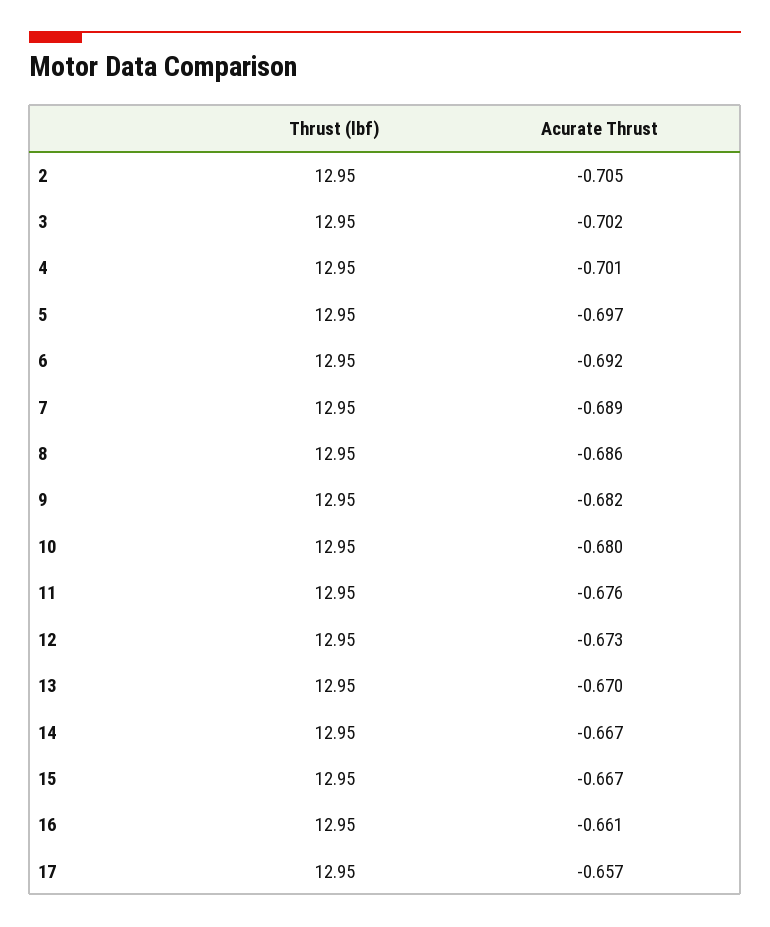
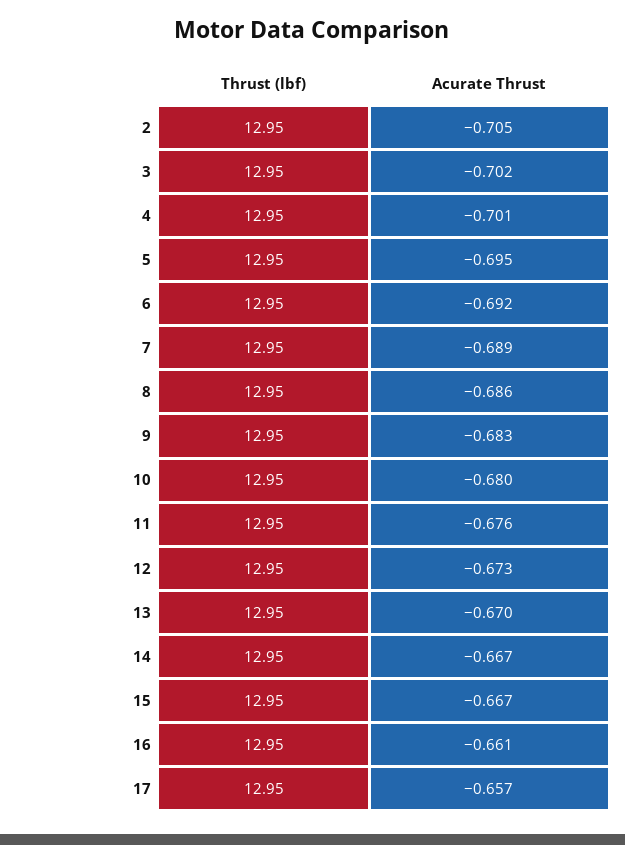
  {
    "Thrust (lbf)": {
      "2": 12.95,
      "3": 12.95,
      "4": 12.95,
      "5": 12.95,
      "6": 12.95,
      "7": 12.95,
      "8": 12.95,
      "9": 12.95,
      "10": 12.95,
      "11": 12.95,
      "12": 12.95,
      "13": 12.95,
      "14": 12.95,
      "15": 12.95,
      "16": 12.95,
      "17": 12.95
    },
    "Acurate Thrust": {
      "2": -0.705,
      "3": -0.702,
      "4": -0.701,
-     "5": -0.697,
+     "5": -0.695,
      "6": -0.692,
      "7": -0.689,
      "8": -0.686,
-     "9": -0.682,
+     "9": -0.683,
      "10": -0.68,
      "11": -0.676,
      "12": -0.673,
      "13": -0.67,
      "14": -0.667,
      "15": -0.667,
      "16": -0.661,
      "17": -0.657
    }
  }

